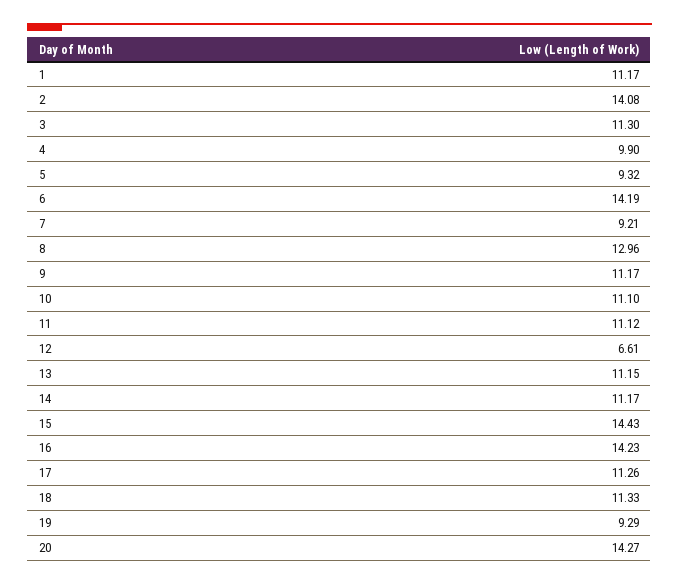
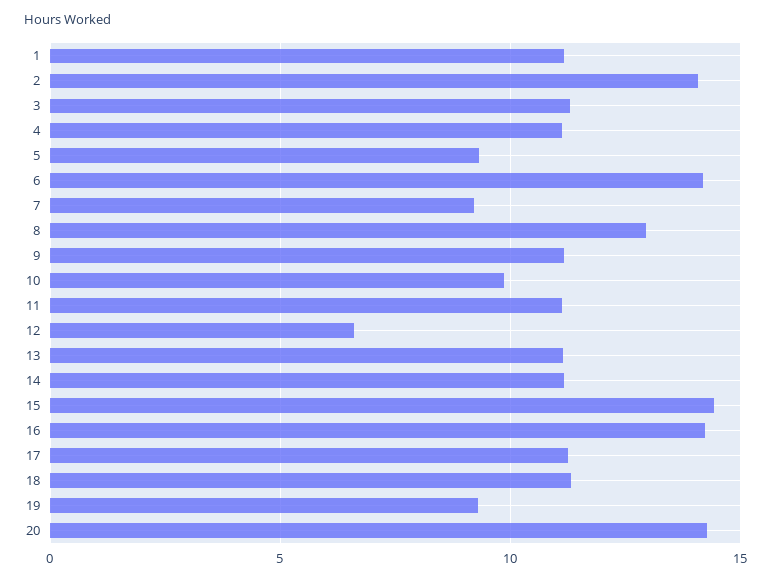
  {
    "1": 11.17,
    "2": 14.08,
    "3": 11.3,
-   "4": 9.9,
+   "4": 11,
    "5": 9.32,
    "6": 14.19,
    "7": 9.21,
    "8": 12.96,
    "9": 11.17,
-   "10": 11.1,
+   "10": 10,
    "11": 11.12,
    "12": 6.61,
    "13": 11.15,
    "14": 11.17,
    "15": 14.43,
    "16": 14.23,
    "17": 11.26,
    "18": 11.33,
    "19": 9.29,
    "20": 14.27
  }

